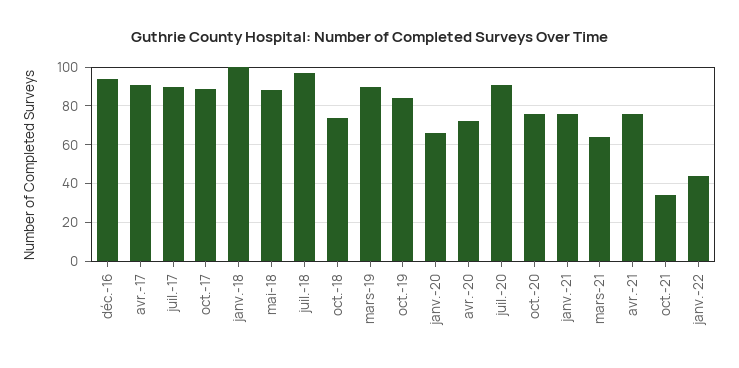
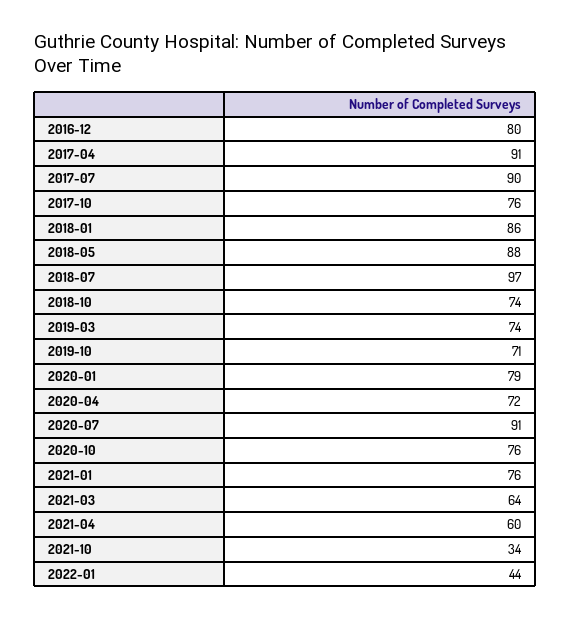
  {
-   "déc.-16": 95,
+   "déc.-16": 80,
    "avr.-17": 91,
    "juil.-17": 90,
-   "oct.-17": 90,
+   "oct.-17": 76,
-   "janv.-18": 100,
+   "janv.-18": 86,
    "mai-18": 88,
    "juil.-18": 97,
    "oct.-18": 74,
-   "mars-19": 90,
+   "mars-19": 74,
-   "oct.-19": 85,
+   "oct.-19": 71,
-   "janv.-20": 65,
+   "janv.-20": 79,
    "avr.-20": 72,
    "juil.-20": 91,
    "oct.-20": 76,
    "janv.-21": 76,
    "mars-21": 64,
-   "avr.-21": 75,
+   "avr.-21": 60,
    "oct.-21": 34,
    "janv.-22": 44
  }

